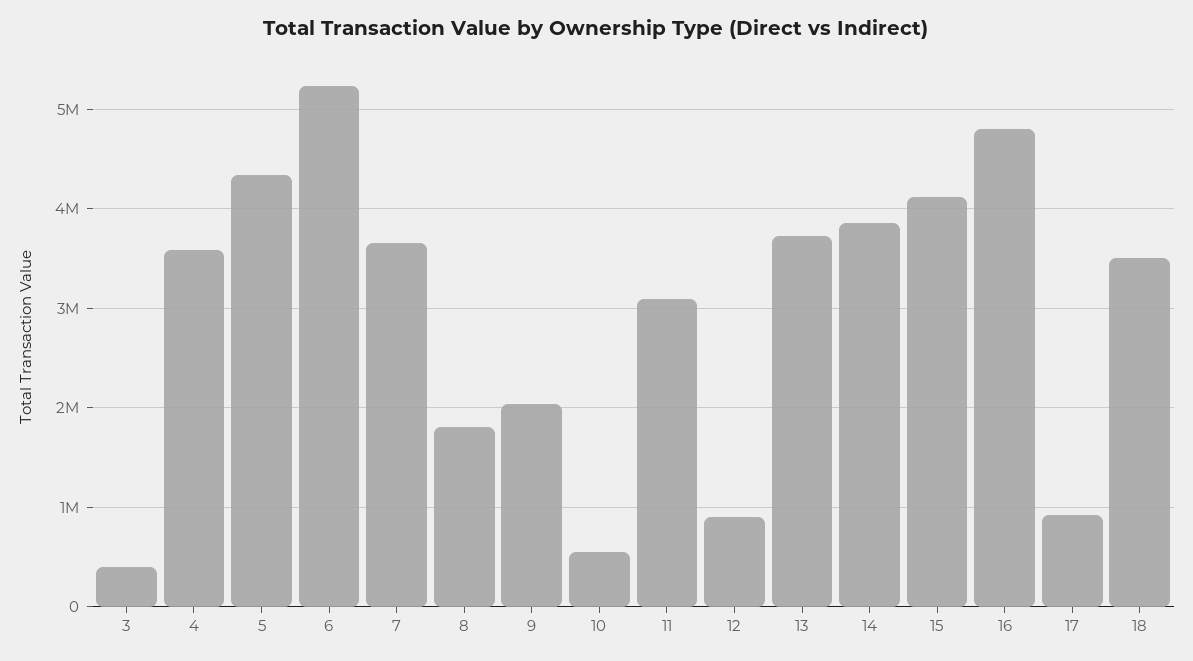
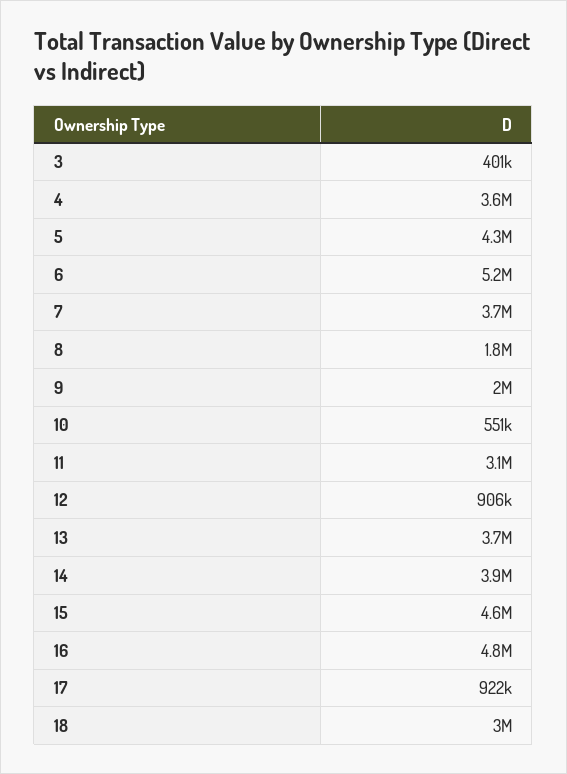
  {
    "3": 401000,
    "4": 3600000,
    "5": 4300000,
    "6": 5200000,
    "7": 3700000,
    "8": 1800000,
    "9": 2000000,
    "10": 551000,
    "11": 3100000,
    "12": 906000,
    "13": 3700000,
    "14": 3900000,
-   "15": 4100000,
+   "15": 4600000,
    "16": 4800000,
    "17": 922000,
-   "18": 3500000
+   "18": 3000000
  }

